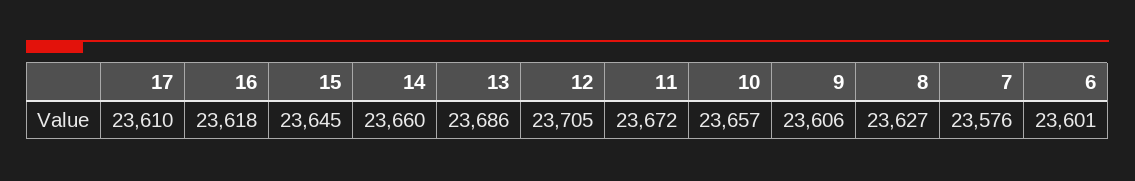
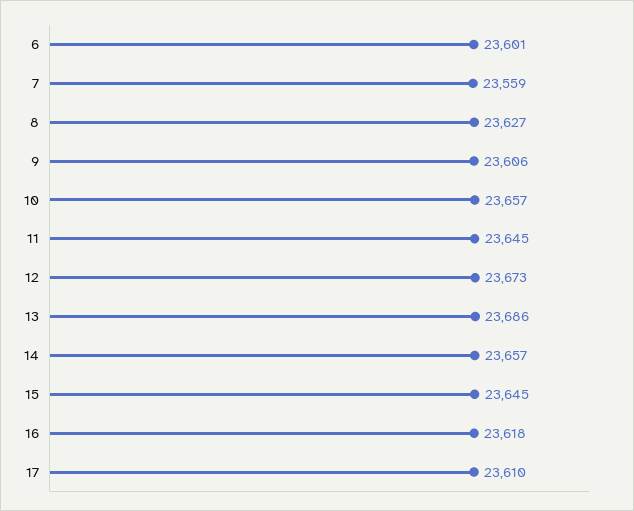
  {
    "17": 23610,
    "16": 23618,
    "15": 23645,
-   "14": 23660,
+   "14": 23657,
    "13": 23686,
-   "12": 23705,
+   "12": 23673,
-   "11": 23672,
+   "11": 23645,
    "10": 23657,
    "9": 23606,
    "8": 23627,
-   "7": 23576,
+   "7": 23559,
    "6": 23601
  }

